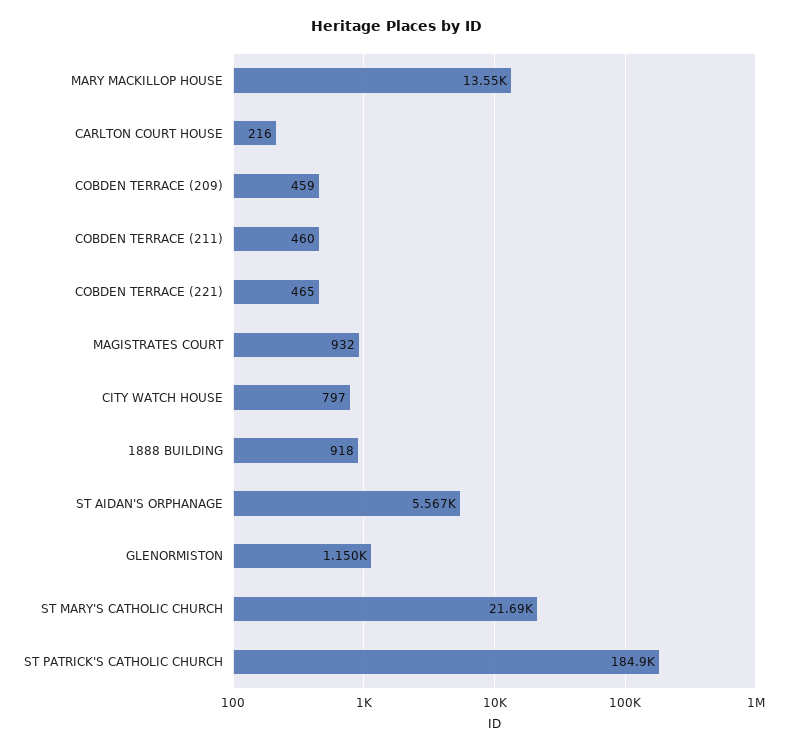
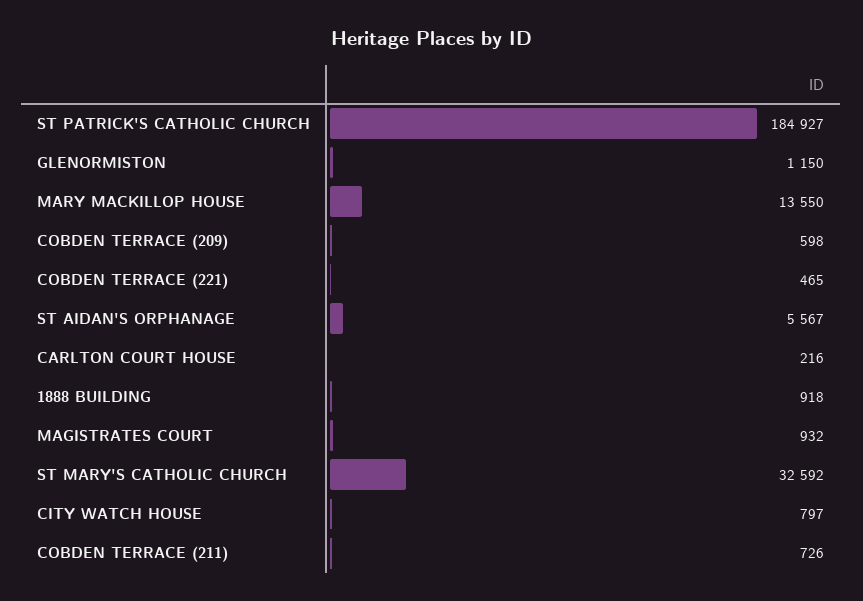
  {
    "MARY MACKILLOP HOUSE": 13550,
    "CARLTON COURT HOUSE": 216,
-   "COBDEN TERRACE (209)": 459,
+   "COBDEN TERRACE (209)": 598,
-   "COBDEN TERRACE (211)": 460,
+   "COBDEN TERRACE (211)": 726,
    "COBDEN TERRACE (221)": 465,
    "MAGISTRATES COURT": 932,
    "CITY WATCH HOUSE": 797,
    "1888 BUILDING": 918,
    "ST AIDAN'S ORPHANAGE": 5567,
    "GLENORMISTON": 1150,
-   "ST MARY'S CATHOLIC CHURCH": 21690,
+   "ST MARY'S CATHOLIC CHURCH": 32592,
    "ST PATRICK'S CATHOLIC CHURCH": 184927
  }

